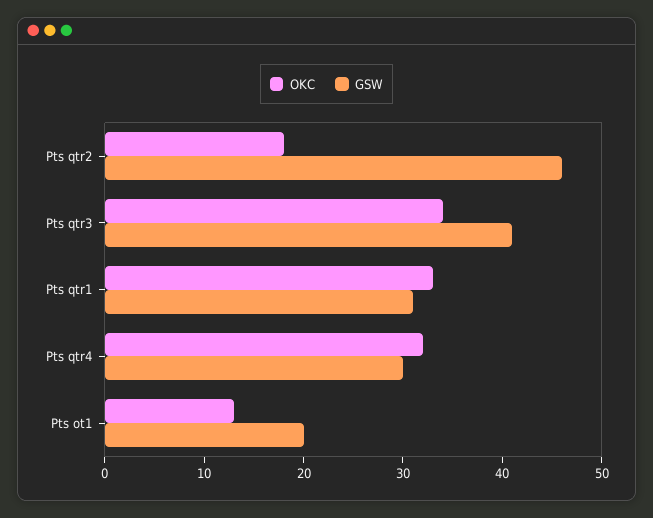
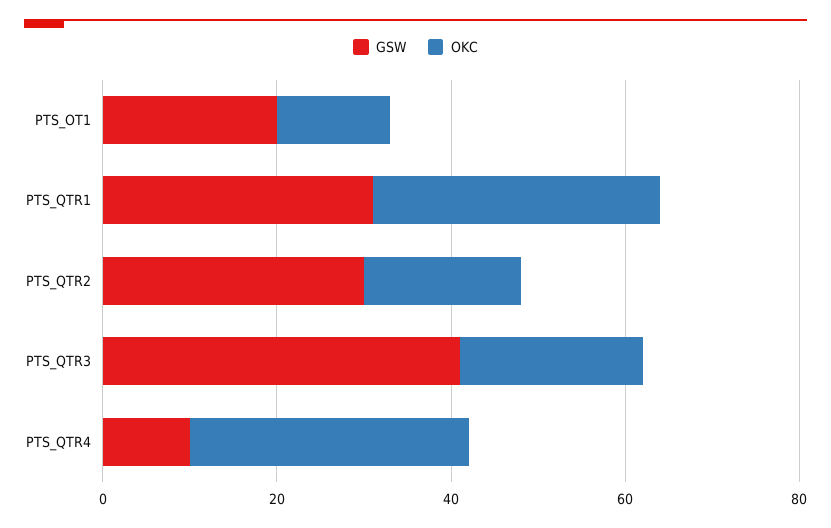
  {
    "OKC": {
      "Pts qtr2": 18,
-     "Pts qtr3": 34,
+     "Pts qtr3": 20,
      "Pts qtr1": 33,
      "Pts qtr4": 32,
      "Pts ot1": 13
    },
    "GSW": {
-     "Pts qtr2": 46,
+     "Pts qtr2": 30,
      "Pts qtr3": 41,
      "Pts qtr1": 31,
-     "Pts qtr4": 30,
+     "Pts qtr4": 10,
      "Pts ot1": 20
    }
  }

